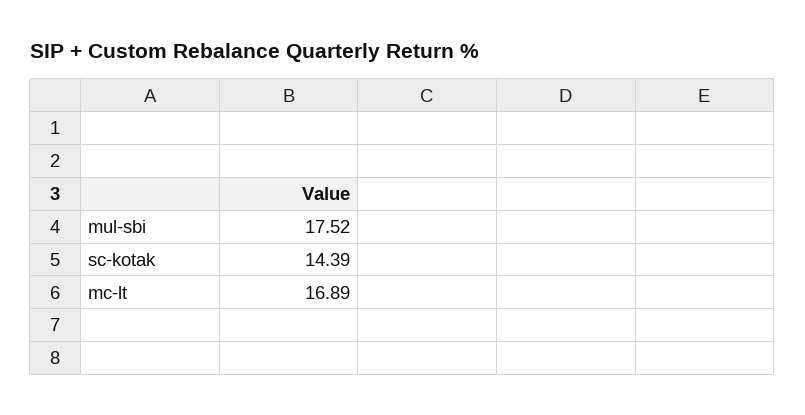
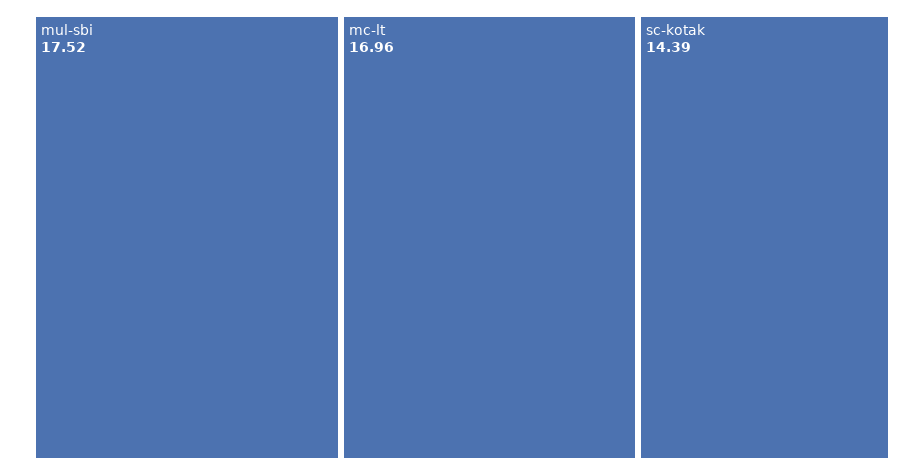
  {
    "mul-sbi": 17.52,
    "sc-kotak": 14.39,
-   "mc-lt": 16.89
+   "mc-lt": 16.96
  }

